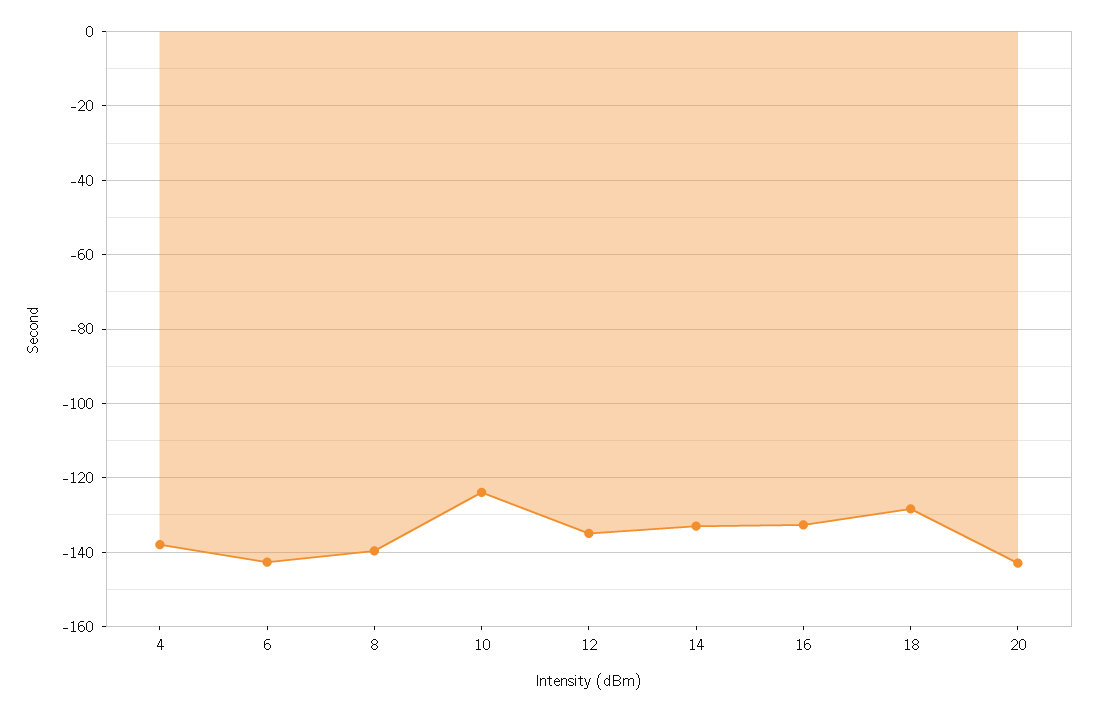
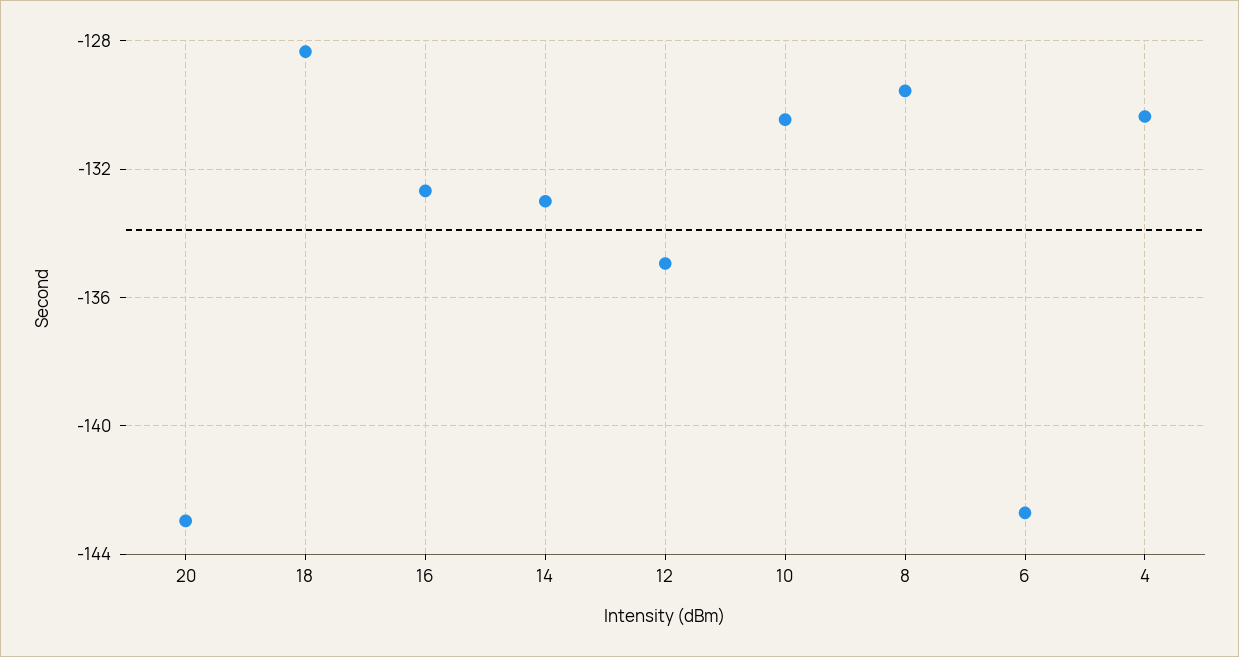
  {
-   "4": -138,
+   "4": -130.5,
    "6": -142.5,
-   "8": -140,
+   "8": -129.5,
-   "10": -124,
+   "10": -130.5,
    "12": -135,
    "14": -133,
    "16": -132.5,
    "18": -128.5,
    "20": -143
  }

